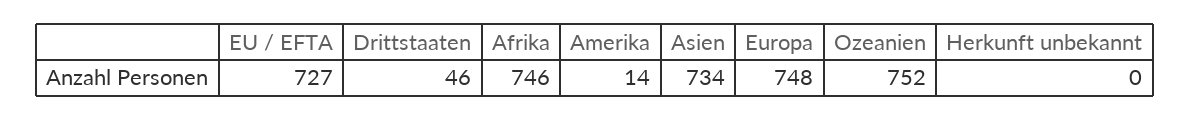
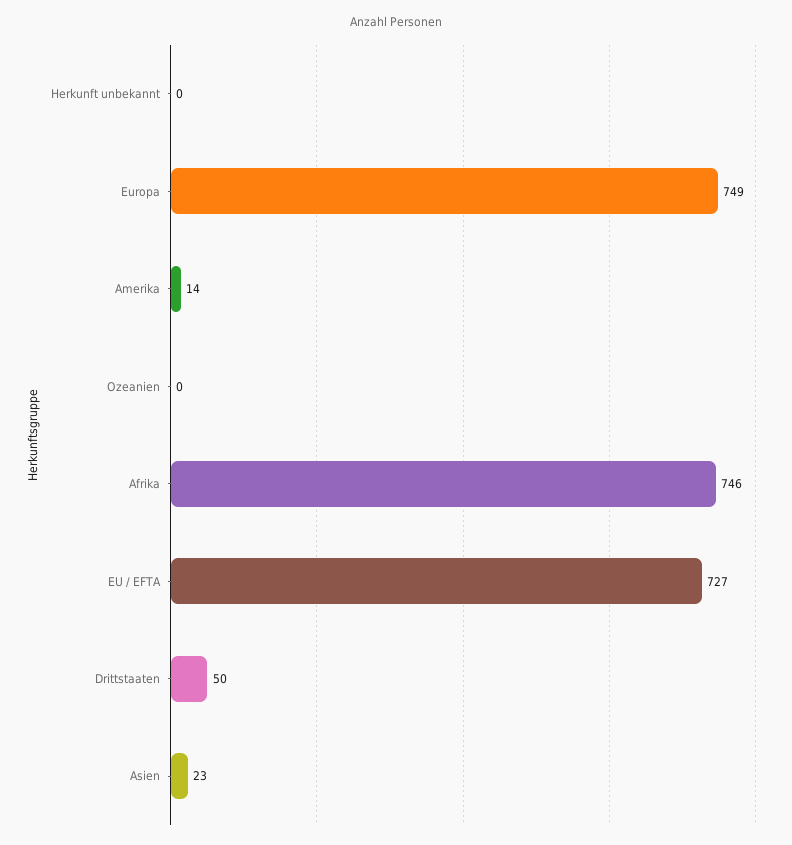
  {
    "EU / EFTA": 727,
-   "Drittstaaten": 46,
+   "Drittstaaten": 50,
    "Afrika": 746,
    "Amerika": 14,
-   "Asien": 734,
+   "Asien": 23,
-   "Europa": 748,
+   "Europa": 749,
-   "Ozeanien": 752,
+   "Ozeanien": 0,
    "Herkunft unbekannt": 0
  }

